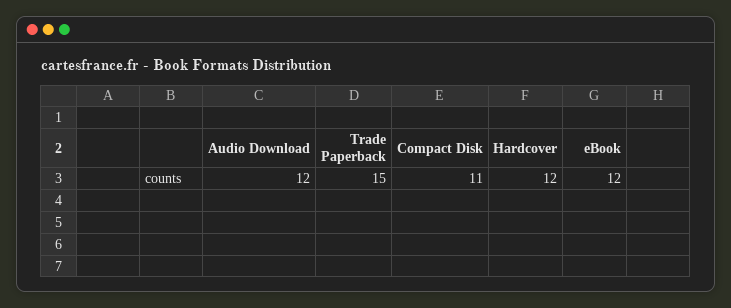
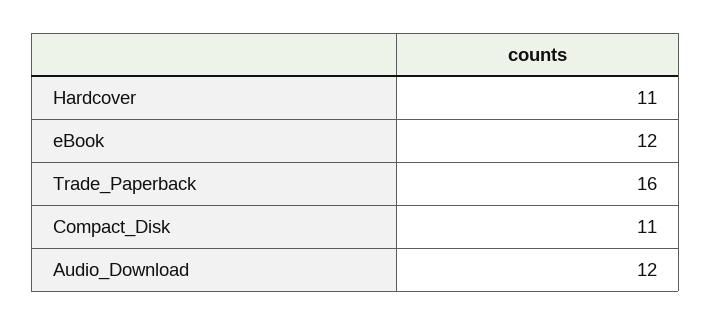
  {
    "Audio Download": 12,
-   "Trade Paperback": 15,
+   "Trade Paperback": 16,
    "Compact Disk": 11,
-   "Hardcover": 12,
+   "Hardcover": 11,
    "eBook": 12
  }

